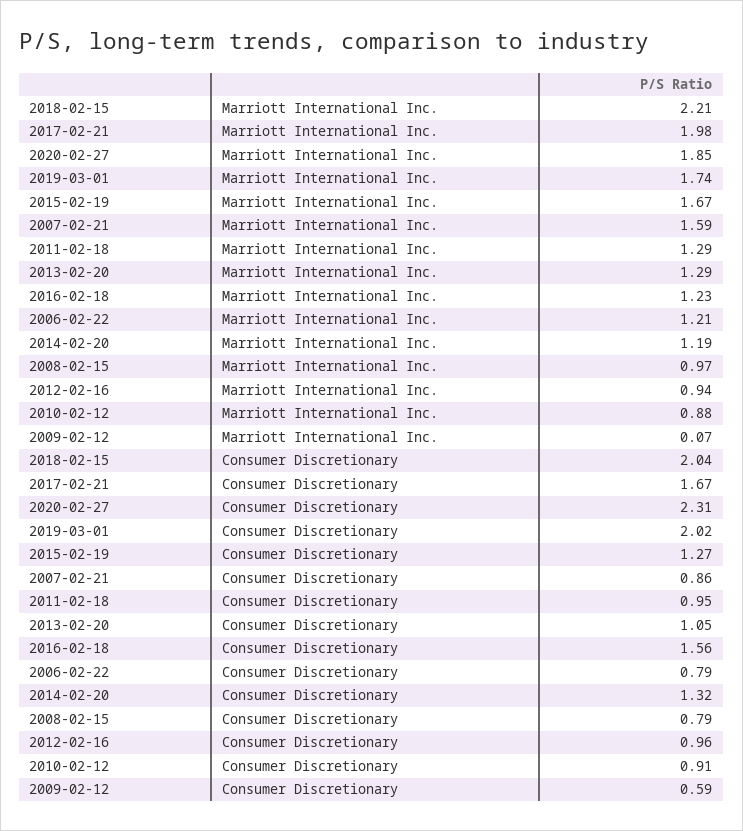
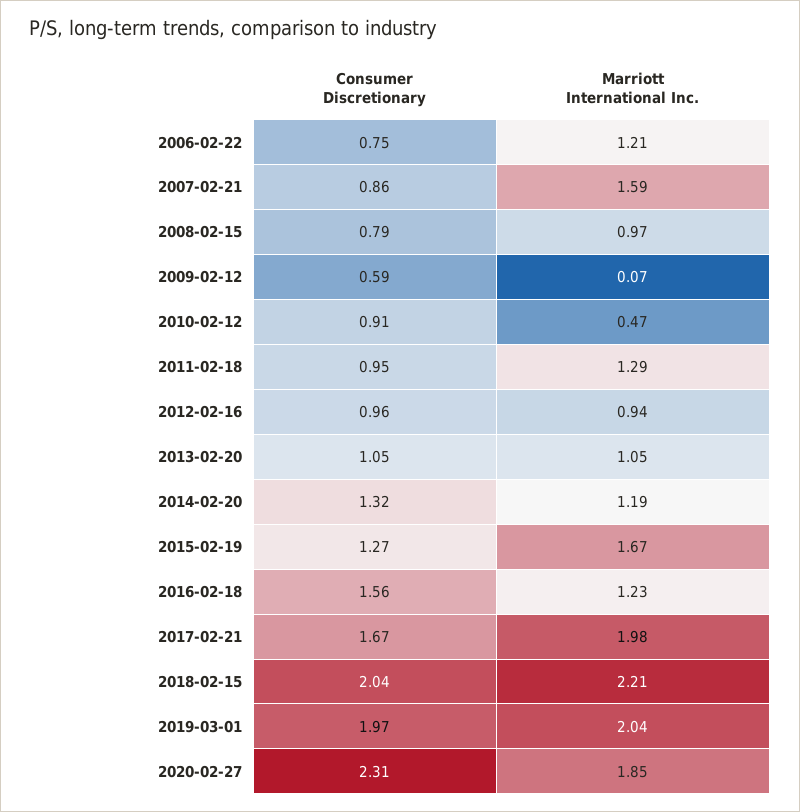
  {
    "2018-02-15": {
      "Marriott International Inc.": 2.21,
      "Consumer Discretionary": 2.04
    },
    "2017-02-21": {
      "Marriott International Inc.": 1.98,
      "Consumer Discretionary": 1.67
    },
    "2020-02-27": {
      "Marriott International Inc.": 1.85,
      "Consumer Discretionary": 2.31
    },
    "2019-03-01": {
-     "Marriott International Inc.": 1.74,
+     "Marriott International Inc.": 2.04,
-     "Consumer Discretionary": 2.02
+     "Consumer Discretionary": 1.97
    },
    "2015-02-19": {
      "Marriott International Inc.": 1.67,
      "Consumer Discretionary": 1.27
    },
    "2007-02-21": {
      "Marriott International Inc.": 1.59,
      "Consumer Discretionary": 0.86
    },
    "2011-02-18": {
      "Marriott International Inc.": 1.29,
      "Consumer Discretionary": 0.95
    },
    "2013-02-20": {
-     "Marriott International Inc.": 1.29,
+     "Marriott International Inc.": 1.05,
      "Consumer Discretionary": 1.05
    },
    "2016-02-18": {
      "Marriott International Inc.": 1.23,
      "Consumer Discretionary": 1.56
    },
    "2006-02-22": {
      "Marriott International Inc.": 1.21,
-     "Consumer Discretionary": 0.79
+     "Consumer Discretionary": 0.75
    },
    "2014-02-20": {
      "Marriott International Inc.": 1.19,
      "Consumer Discretionary": 1.32
    },
    "2008-02-15": {
      "Marriott International Inc.": 0.97,
      "Consumer Discretionary": 0.79
    },
    "2012-02-16": {
      "Marriott International Inc.": 0.94,
      "Consumer Discretionary": 0.96
    },
    "2010-02-12": {
-     "Marriott International Inc.": 0.88,
+     "Marriott International Inc.": 0.47,
      "Consumer Discretionary": 0.91
    },
    "2009-02-12": {
      "Marriott International Inc.": 0.07,
      "Consumer Discretionary": 0.59
    }
  }

